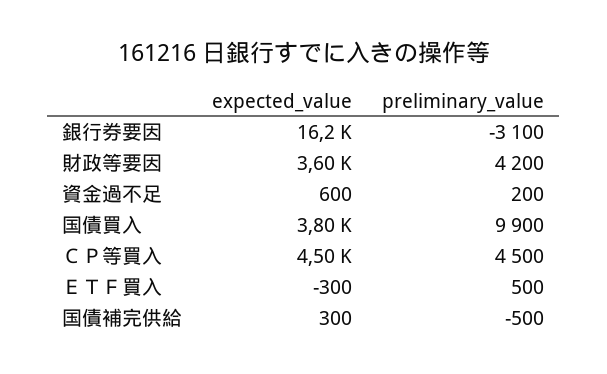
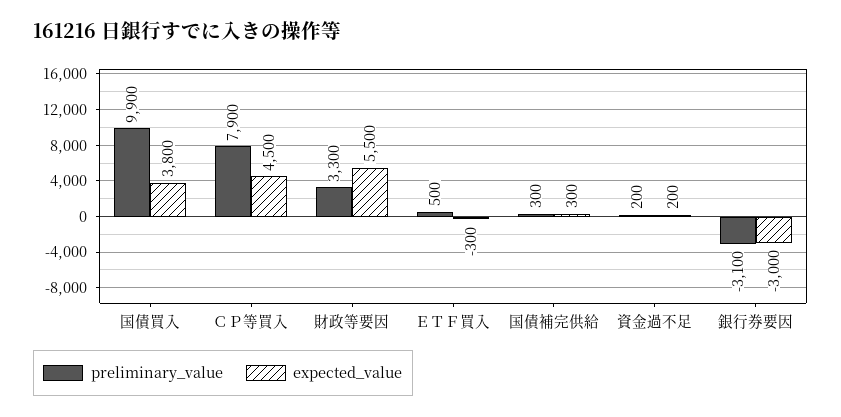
  {
    "expected_value": {
-     "銀行券要因": 16200,
+     "銀行券要因": -3000,
-     "財政等要因": 3600,
+     "財政等要因": 5500,
-     "資金過不足": 600,
+     "資金過不足": 200,
      "国債買入": 3800,
      "ＣＰ等買入": 4500,
      "ＥＴＦ買入": -300,
      "国債補完供給": 300
    },
    "preliminary_value": {
      "銀行券要因": -3100,
-     "財政等要因": 4200,
+     "財政等要因": 3300,
      "資金過不足": 200,
      "国債買入": 9900,
-     "ＣＰ等買入": 4500,
+     "ＣＰ等買入": 7900,
      "ＥＴＦ買入": 500,
-     "国債補完供給": -500
+     "国債補完供給": 300
    }
  }

